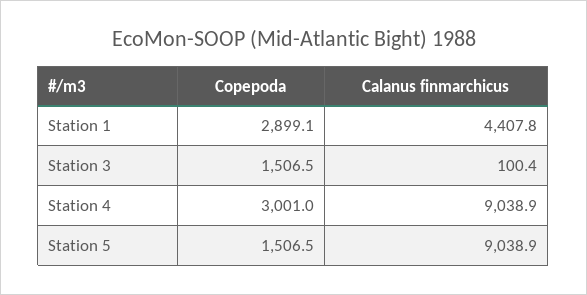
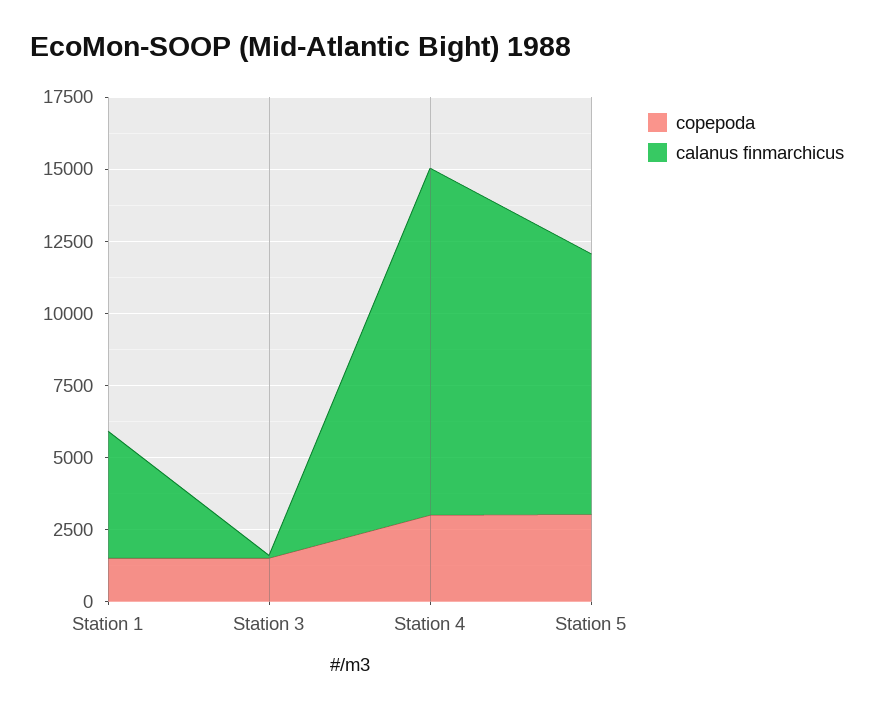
  {
    "Copepoda": {
-     "Station 1": 2899.1,
+     "Station 1": 1500,
      "Station 3": 1506.5,
      "Station 4": 3001,
-     "Station 5": 1506.5
+     "Station 5": 3000
    },
    "Calanus finmarchicus": {
      "Station 1": 4407.8,
      "Station 3": 100.4,
-     "Station 4": 9038.9,
+     "Station 4": 12000,
      "Station 5": 9038.9
    }
  }

